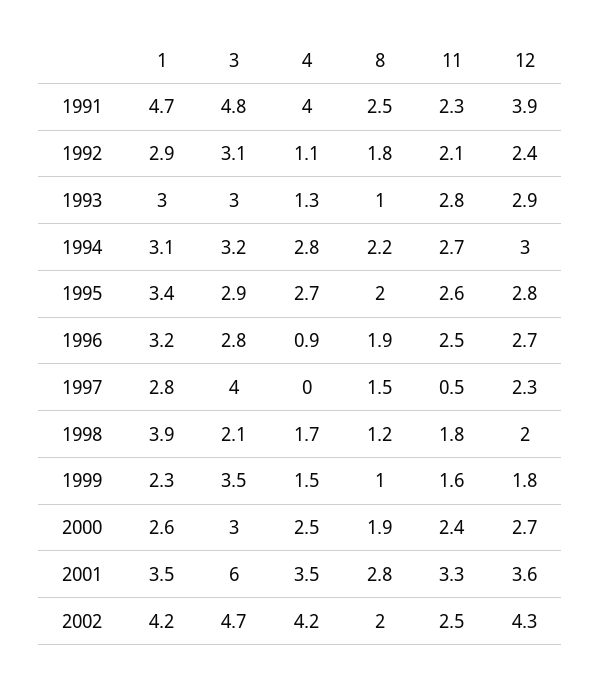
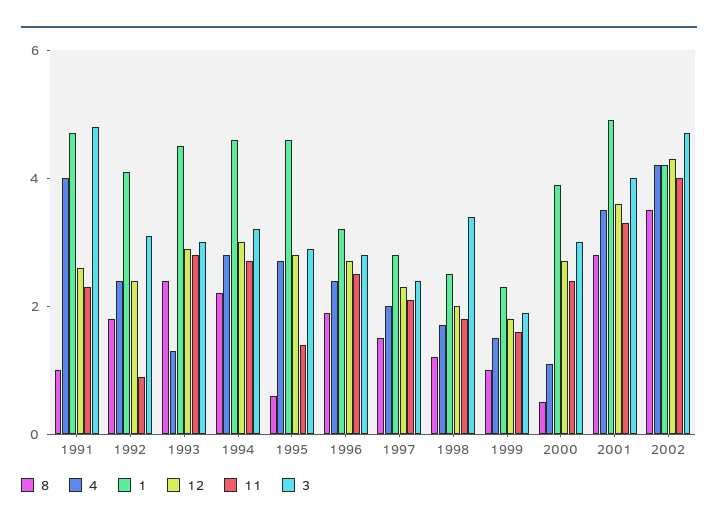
  {
    "1": {
      "1991": 4.7,
-     "1992": 2.9,
+     "1992": 4,
-     "1993": 3,
+     "1993": 4.5,
-     "1994": 3.1,
+     "1994": 4.5,
-     "1995": 3.4,
+     "1995": 4.5,
      "1996": 3.2,
      "1997": 2.8,
-     "1998": 3.9,
+     "1998": 2.5,
      "1999": 2.3,
-     "2000": 2.6,
+     "2000": 4,
-     "2001": 3.5,
+     "2001": 5,
      "2002": 4.2
    },
    "3": {
      "1991": 4.8,
      "1992": 3.1,
      "1993": 3,
      "1994": 3.2,
      "1995": 2.9,
      "1996": 2.8,
-     "1997": 4,
+     "1997": 2.5,
-     "1998": 2.1,
+     "1998": 3.5,
-     "1999": 3.5,
+     "1999": 2,
      "2000": 3,
-     "2001": 6,
+     "2001": 4,
      "2002": 4.7
    },
    "4": {
      "1991": 4,
-     "1992": 1.1,
+     "1992": 2.5,
      "1993": 1.3,
      "1994": 2.8,
      "1995": 2.7,
-     "1996": 0.9,
+     "1996": 2.5,
-     "1997": 0,
+     "1997": 2,
      "1998": 1.7,
      "1999": 1.5,
-     "2000": 2.5,
+     "2000": 1,
      "2001": 3.5,
      "2002": 4.2
    },
    "8": {
-     "1991": 2.5,
+     "1991": 1,
      "1992": 1.8,
-     "1993": 1,
+     "1993": 2.5,
      "1994": 2.2,
-     "1995": 2,
+     "1995": 0.5,
      "1996": 1.9,
      "1997": 1.5,
      "1998": 1.2,
      "1999": 1,
-     "2000": 1.9,
+     "2000": 0.5,
      "2001": 2.8,
-     "2002": 2
+     "2002": 3.5
    },
    "11": {
      "1991": 2.3,
-     "1992": 2.1,
+     "1992": 1,
      "1993": 2.8,
      "1994": 2.7,
-     "1995": 2.6,
+     "1995": 1.5,
      "1996": 2.5,
-     "1997": 0.5,
+     "1997": 2,
      "1998": 1.8,
      "1999": 1.6,
      "2000": 2.4,
      "2001": 3.3,
-     "2002": 2.5
+     "2002": 4
    },
    "12": {
-     "1991": 3.9,
+     "1991": 2.5,
      "1992": 2.4,
      "1993": 2.9,
      "1994": 3,
      "1995": 2.8,
      "1996": 2.7,
      "1997": 2.3,
      "1998": 2,
      "1999": 1.8,
      "2000": 2.7,
      "2001": 3.6,
      "2002": 4.3
    }
  }

